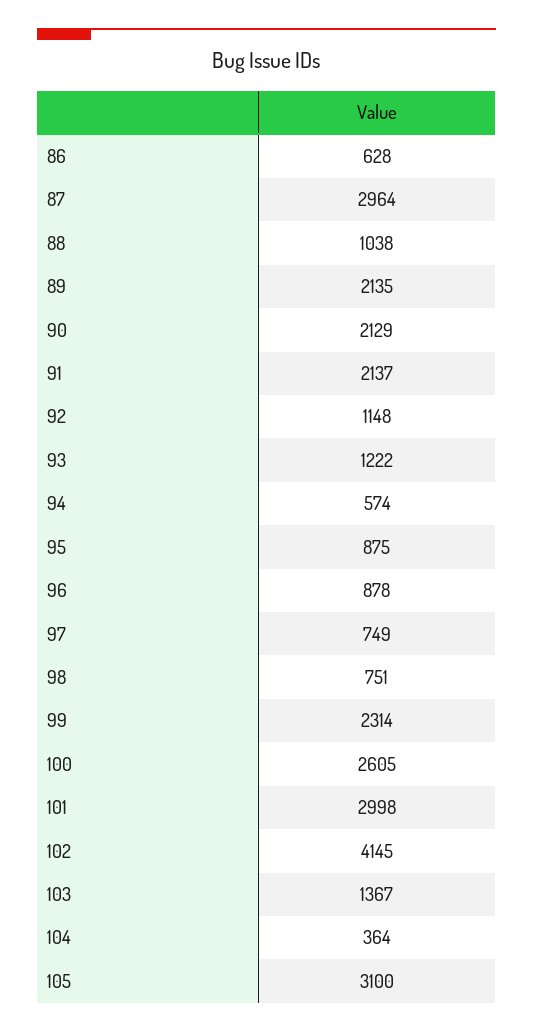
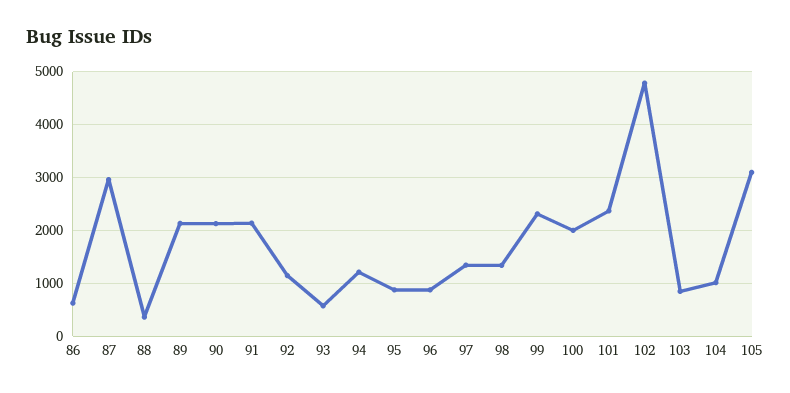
  {
    "86": 628,
    "87": 2964,
-   "88": 1038,
+   "88": 400,
    "89": 2135,
    "90": 2129,
    "91": 2137,
    "92": 1148,
-   "93": 1222,
+   "93": 600,
-   "94": 574,
+   "94": 1200,
    "95": 875,
    "96": 878,
-   "97": 749,
+   "97": 1400,
-   "98": 751,
+   "98": 1400,
    "99": 2314,
-   "100": 2605,
+   "100": 2000,
-   "101": 2998,
+   "101": 2400,
-   "102": 4145,
+   "102": 4800,
-   "103": 1367,
+   "103": 800,
-   "104": 364,
+   "104": 1000,
    "105": 3100
  }

